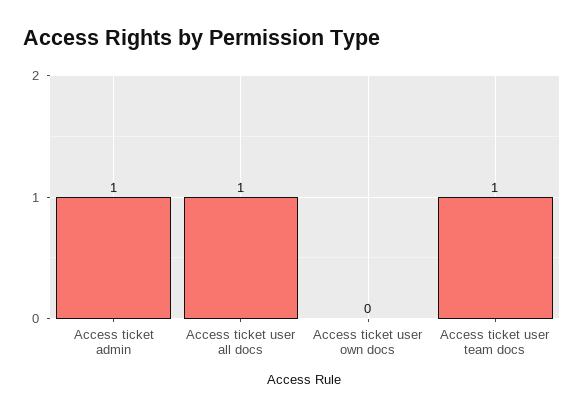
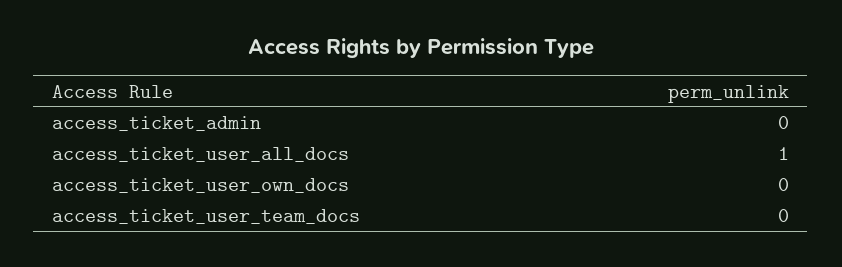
  {
-   "Access ticket admin": 1,
+   "Access ticket admin": 0,
    "Access ticket user all docs": 1,
    "Access ticket user own docs": 0,
-   "Access ticket user team docs": 1
+   "Access ticket user team docs": 0
  }

